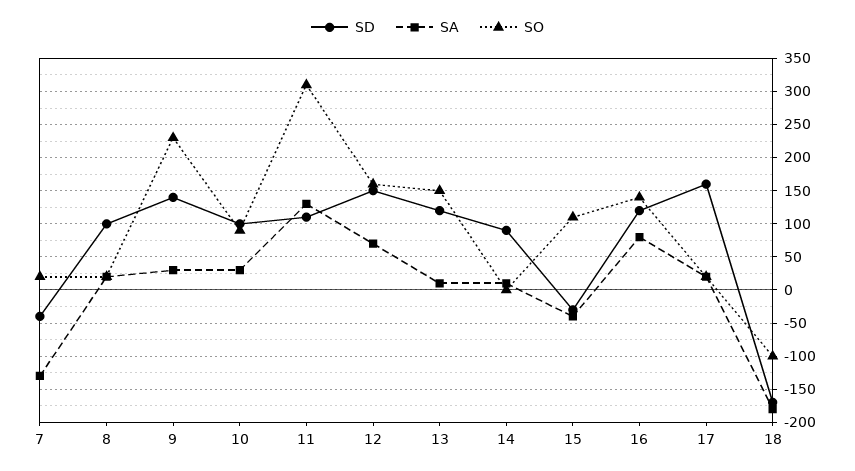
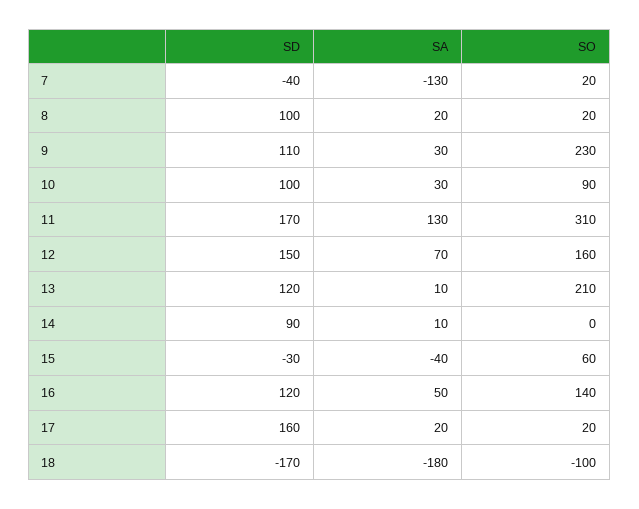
  {
    "SD": {
      "7": -40,
      "8": 100,
-     "9": 140,
+     "9": 110,
      "10": 100,
-     "11": 110,
+     "11": 170,
      "12": 150,
      "13": 120,
      "14": 90,
      "15": -30,
      "16": 120,
      "17": 160,
      "18": -170
    },
    "SA": {
      "7": -130,
      "8": 20,
      "9": 30,
      "10": 30,
      "11": 130,
      "12": 70,
      "13": 10,
      "14": 10,
      "15": -40,
-     "16": 80,
+     "16": 50,
      "17": 20,
      "18": -180
    },
    "SO": {
      "7": 20,
      "8": 20,
      "9": 230,
      "10": 90,
      "11": 310,
      "12": 160,
-     "13": 150,
+     "13": 210,
      "14": 0,
-     "15": 110,
+     "15": 60,
      "16": 140,
      "17": 20,
      "18": -100
    }
  }

